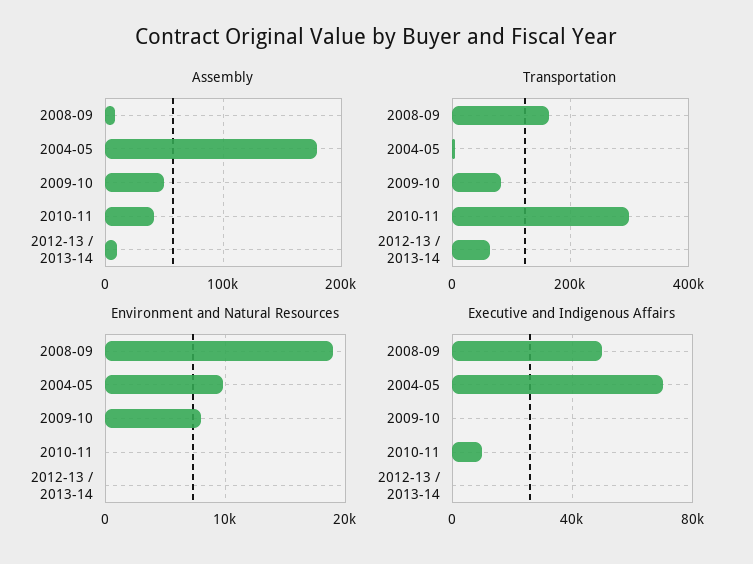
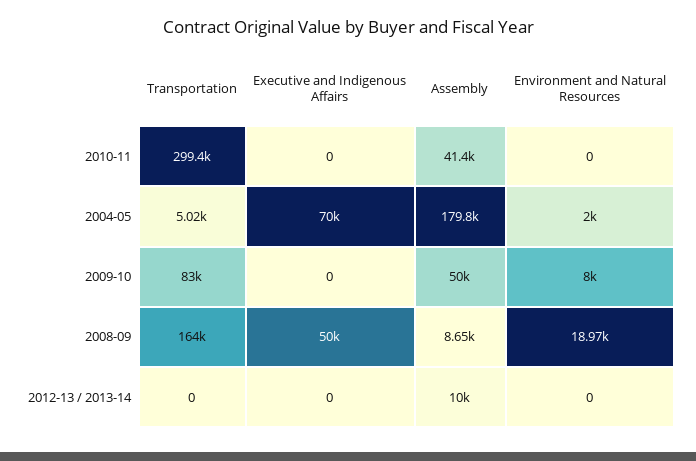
  {
    "Assembly": {
      "2008-09": 8650,
      "2004-05": 179800,
      "2009-10": 50000,
      "2010-11": 41400,
      "2012-13 / 2013-14": 10000
    },
    "Transportation": {
      "2008-09": 164000,
      "2004-05": 5020,
      "2009-10": 83000,
      "2010-11": 299400,
-     "2012-13 / 2013-14": 60000
+     "2012-13 / 2013-14": 0
    },
    "Environment and Natural Resources": {
      "2008-09": 18970,
-     "2004-05": 10000,
+     "2004-05": 2000,
      "2009-10": 8000,
      "2010-11": 0,
      "2012-13 / 2013-14": 0
    },
    "Executive and Indigenous Affairs": {
      "2008-09": 50000,
      "2004-05": 70000,
      "2009-10": 0,
-     "2010-11": 10000,
+     "2010-11": 0,
      "2012-13 / 2013-14": 0
    }
  }

